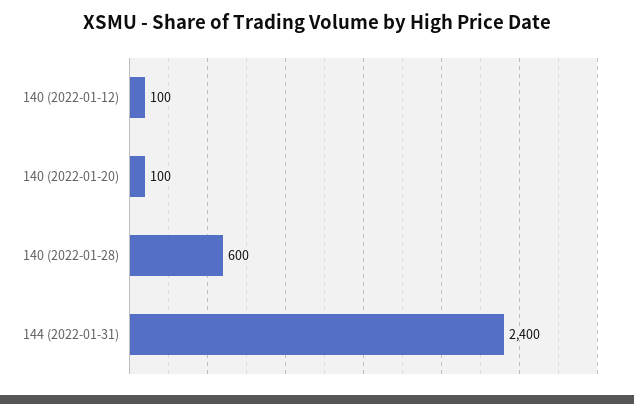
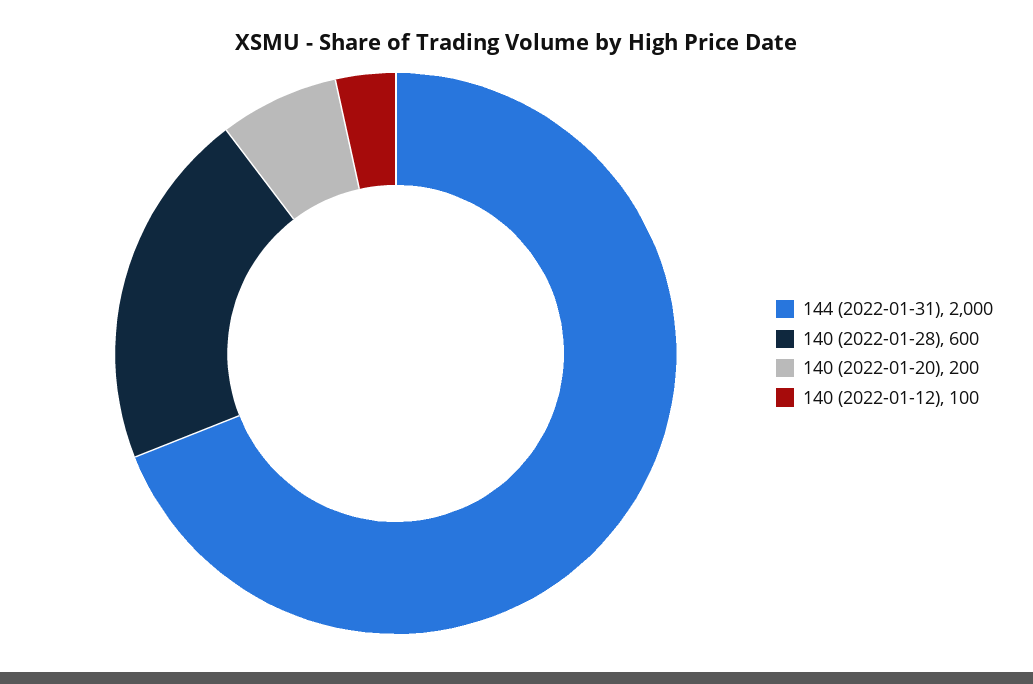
  {
    "140 (2022-01-12)": 100,
-   "140 (2022-01-20)": 100,
+   "140 (2022-01-20)": 200,
    "140 (2022-01-28)": 600,
-   "144 (2022-01-31)": 2400
+   "144 (2022-01-31)": 2000
  }

